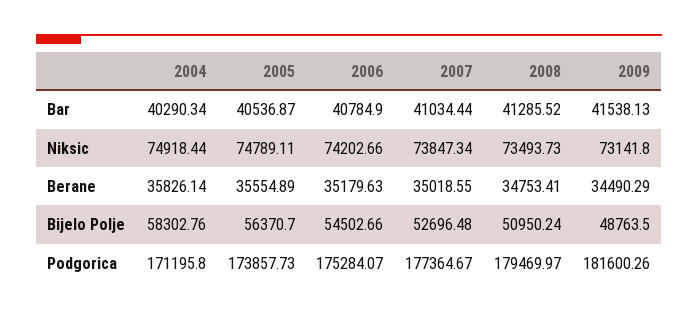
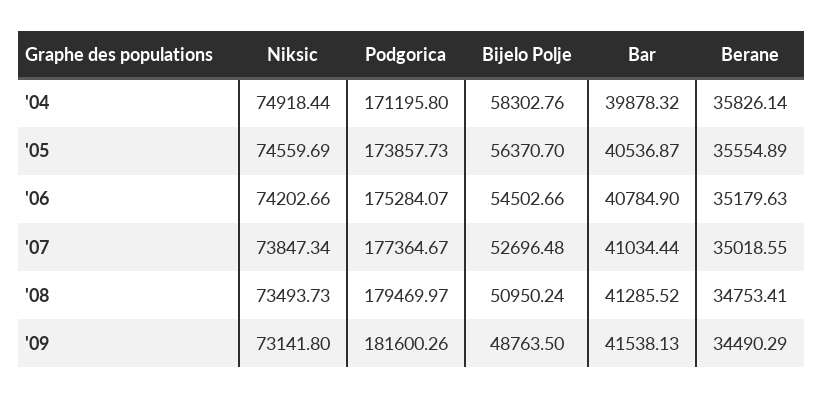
  {
    "2004": {
-     "Bar": 40290.34,
+     "Bar": 39878.32,
      "Niksic": 74918.44,
      "Berane": 35826.14,
      "Bijelo Polje": 58302.76,
      "Podgorica": 171195.8
    },
    "2005": {
      "Bar": 40536.87,
-     "Niksic": 74789.11,
+     "Niksic": 74559.69,
      "Berane": 35554.89,
      "Bijelo Polje": 56370.7,
      "Podgorica": 173857.73
    },
    "2006": {
      "Bar": 40784.9,
      "Niksic": 74202.66,
      "Berane": 35179.63,
      "Bijelo Polje": 54502.66,
      "Podgorica": 175284.07
    },
    "2007": {
      "Bar": 41034.44,
      "Niksic": 73847.34,
      "Berane": 35018.55,
      "Bijelo Polje": 52696.48,
      "Podgorica": 177364.67
    },
    "2008": {
      "Bar": 41285.52,
      "Niksic": 73493.73,
      "Berane": 34753.41,
      "Bijelo Polje": 50950.24,
      "Podgorica": 179469.97
    },
    "2009": {
      "Bar": 41538.13,
      "Niksic": 73141.8,
      "Berane": 34490.29,
      "Bijelo Polje": 48763.5,
      "Podgorica": 181600.26
    }
  }

